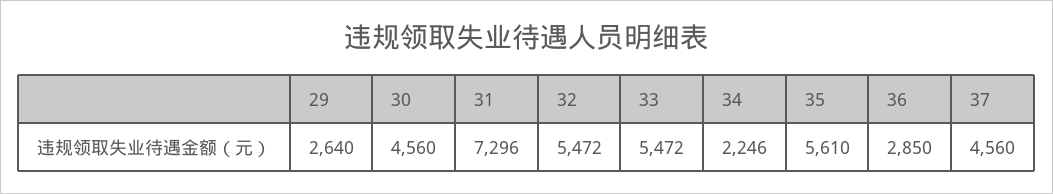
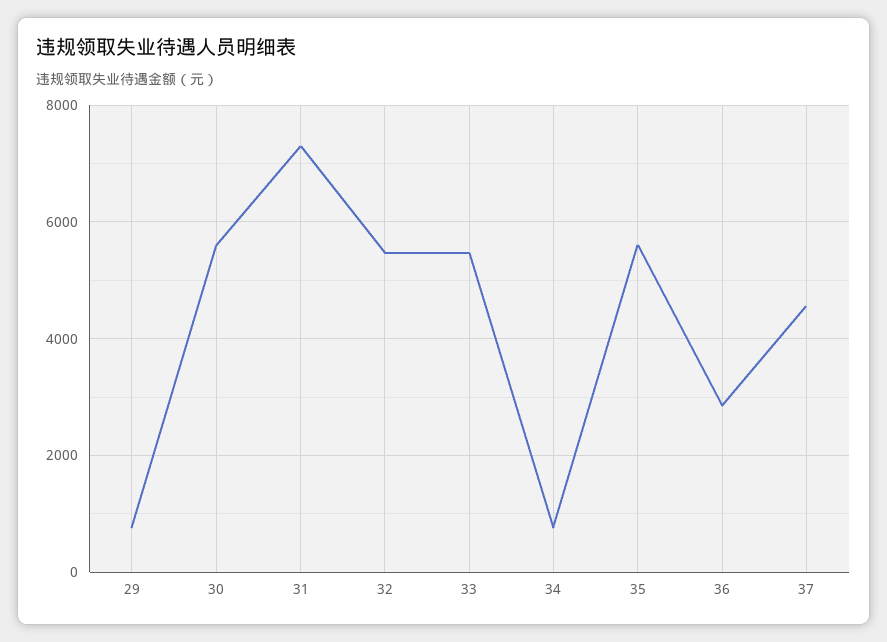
  {
-   "29": 2640,
+   "29": 800,
-   "30": 4560,
+   "30": 5600,
    "31": 7296,
    "32": 5472,
    "33": 5472,
-   "34": 2246,
+   "34": 800,
    "35": 5610,
    "36": 2850,
    "37": 4560
  }

